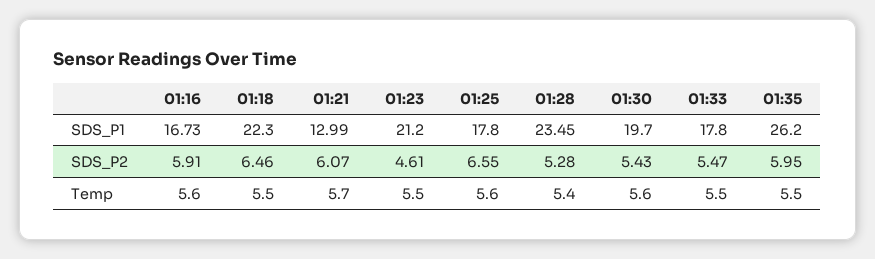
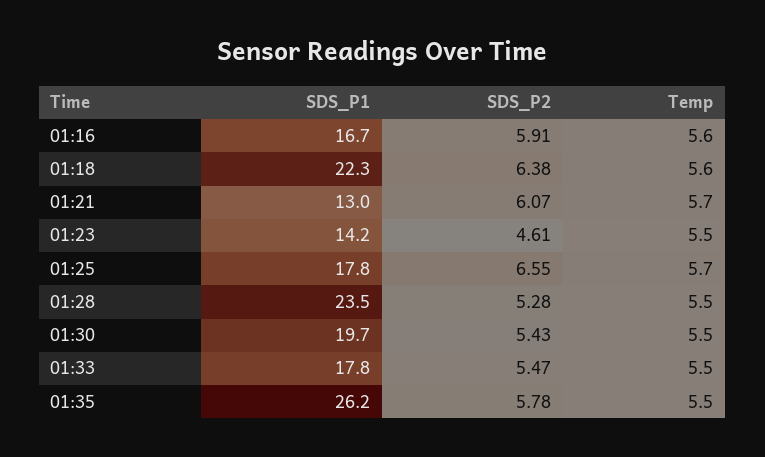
  {
    "01:16": {
      "SDS_P1": 16.73,
      "SDS_P2": 5.91,
      "Temp": 5.6
    },
    "01:18": {
      "SDS_P1": 22.3,
-     "SDS_P2": 6.46,
+     "SDS_P2": 6.38,
-     "Temp": 5.5
+     "Temp": 5.6
    },
    "01:21": {
      "SDS_P1": 12.99,
      "SDS_P2": 6.07,
      "Temp": 5.7
    },
    "01:23": {
-     "SDS_P1": 21.2,
+     "SDS_P1": 14.2,
      "SDS_P2": 4.61,
      "Temp": 5.5
    },
    "01:25": {
      "SDS_P1": 17.8,
      "SDS_P2": 6.55,
-     "Temp": 5.6
+     "Temp": 5.7
    },
    "01:28": {
      "SDS_P1": 23.45,
      "SDS_P2": 5.28,
-     "Temp": 5.4
+     "Temp": 5.5
    },
    "01:30": {
      "SDS_P1": 19.7,
      "SDS_P2": 5.43,
-     "Temp": 5.6
+     "Temp": 5.5
    },
    "01:33": {
      "SDS_P1": 17.8,
      "SDS_P2": 5.47,
      "Temp": 5.5
    },
    "01:35": {
      "SDS_P1": 26.2,
-     "SDS_P2": 5.95,
+     "SDS_P2": 5.78,
      "Temp": 5.5
    }
  }

